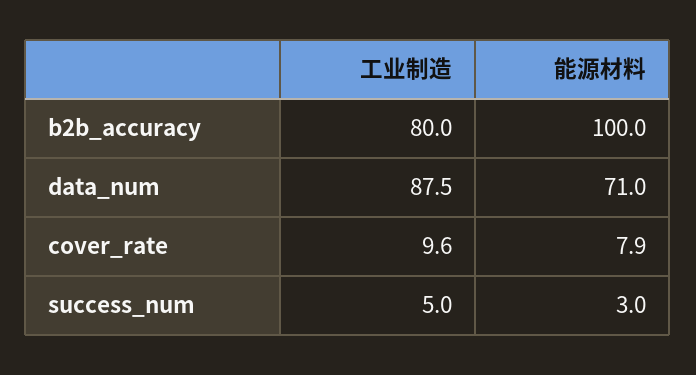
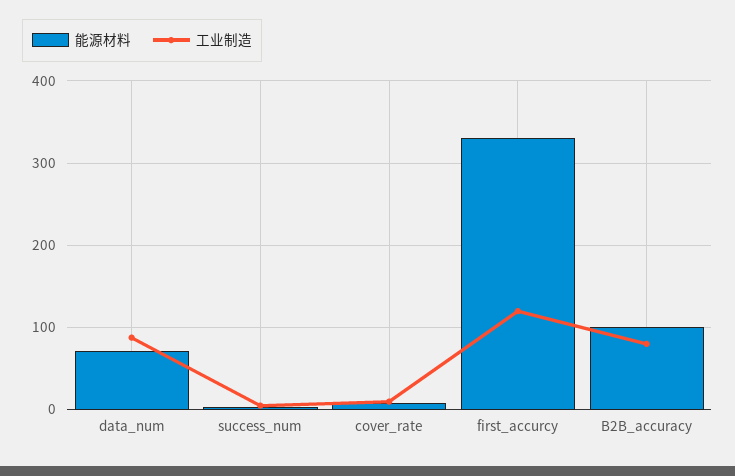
  {
    "工业制造": {
      "b2b_accuracy": 80,
      "data_num": 87.5,
      "cover_rate": 9.6,
-     "success_num": 5
+     "success_num": 5,
+     "first_accurcy": 120
    },
    "能源材料": {
      "b2b_accuracy": 100,
      "data_num": 71,
      "cover_rate": 7.9,
-     "success_num": 3
+     "success_num": 3,
+     "first_accurcy": 330
    }
  }

